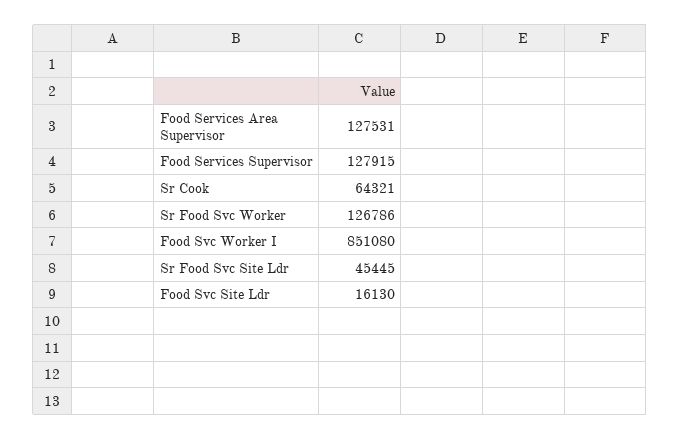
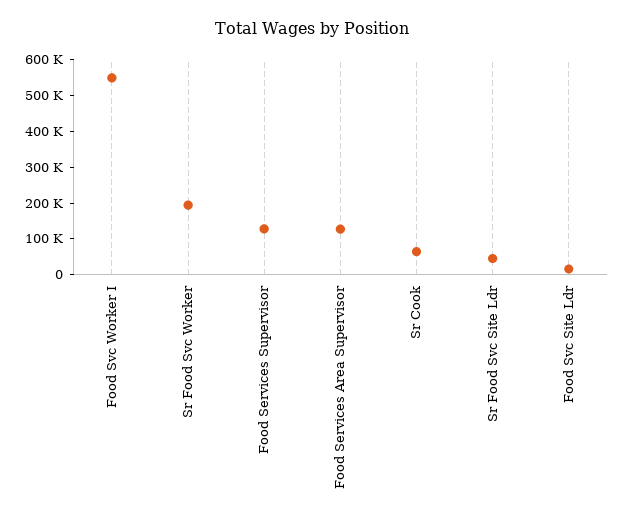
  {
    "Food Services Area Supervisor": 127531,
    "Food Services Supervisor": 127915,
    "Sr Cook": 64321,
-   "Sr Food Svc Worker": 126786,
+   "Sr Food Svc Worker": 200000,
-   "Food Svc Worker I": 851080,
+   "Food Svc Worker I": 550000,
    "Sr Food Svc Site Ldr": 45445,
    "Food Svc Site Ldr": 16130
  }

